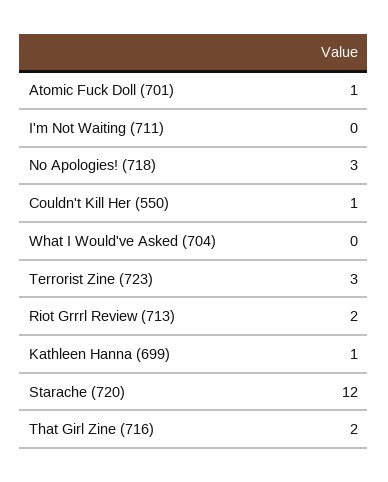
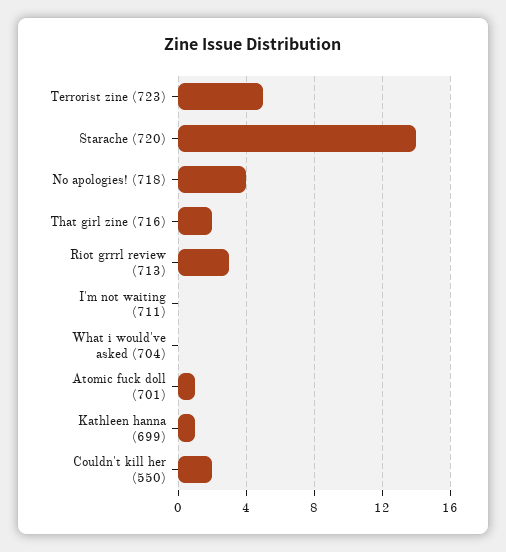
  {
    "Atomic Fuck Doll (701)": 1,
    "I'm Not Waiting (711)": 0,
-   "No Apologies! (718)": 3,
+   "No Apologies! (718)": 4,
-   "Couldn't Kill Her (550)": 1,
+   "Couldn't Kill Her (550)": 2,
    "What I Would've Asked (704)": 0,
-   "Terrorist Zine (723)": 3,
+   "Terrorist Zine (723)": 5,
-   "Riot Grrrl Review (713)": 2,
+   "Riot Grrrl Review (713)": 3,
    "Kathleen Hanna (699)": 1,
-   "Starache (720)": 12,
+   "Starache (720)": 14,
    "That Girl Zine (716)": 2
  }

